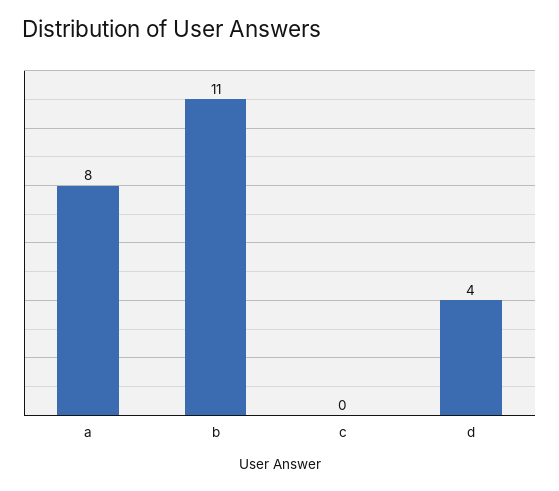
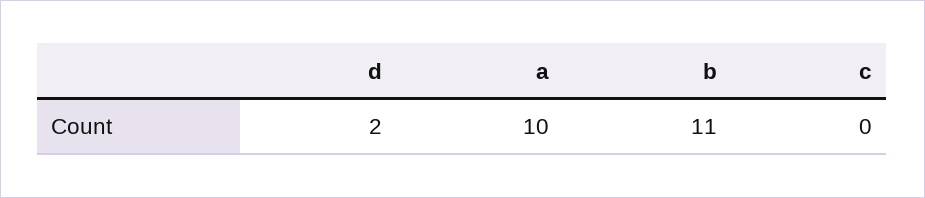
  {
-   "a": 8,
+   "a": 10,
    "b": 11,
    "c": 0,
-   "d": 4
+   "d": 2
  }

